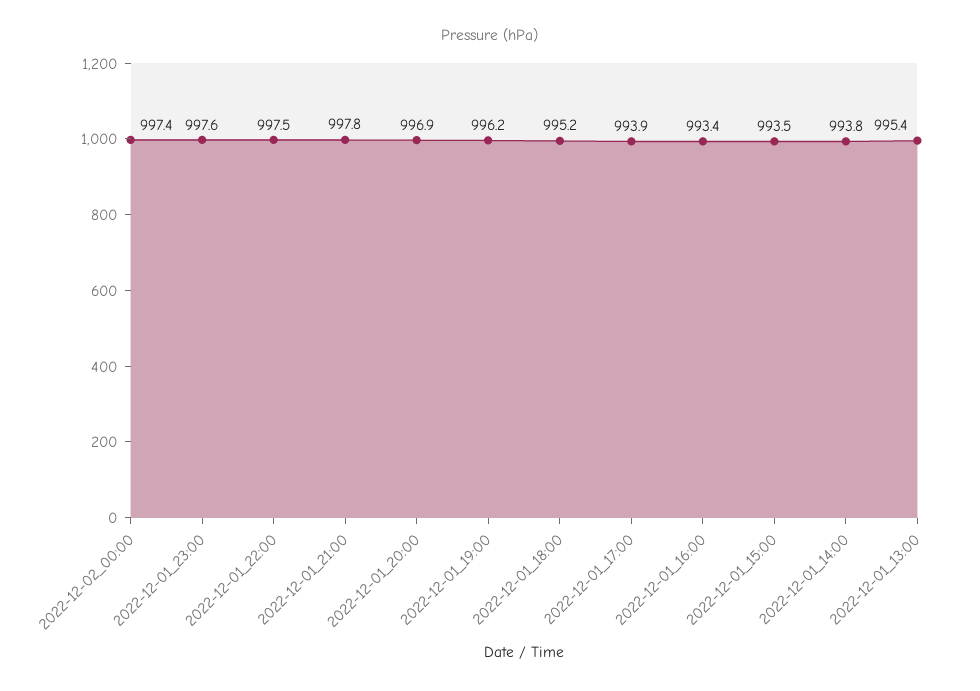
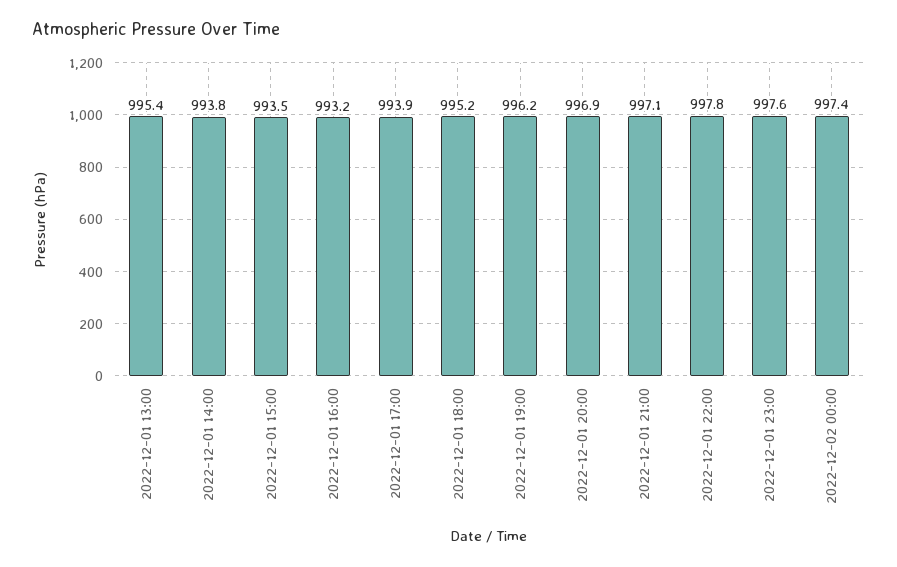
  {
    "2022-12-02_00:00": 997.4,
    "2022-12-01_23:00": 997.6,
-   "2022-12-01_22:00": 997.5,
+   "2022-12-01_22:00": 997.8,
-   "2022-12-01_21:00": 997.8,
+   "2022-12-01_21:00": 997.1,
    "2022-12-01_20:00": 996.9,
    "2022-12-01_19:00": 996.2,
    "2022-12-01_18:00": 995.2,
    "2022-12-01_17:00": 993.9,
-   "2022-12-01_16:00": 993.4,
+   "2022-12-01_16:00": 993.2,
    "2022-12-01_15:00": 993.5,
    "2022-12-01_14:00": 993.8,
    "2022-12-01_13:00": 995.4
  }

